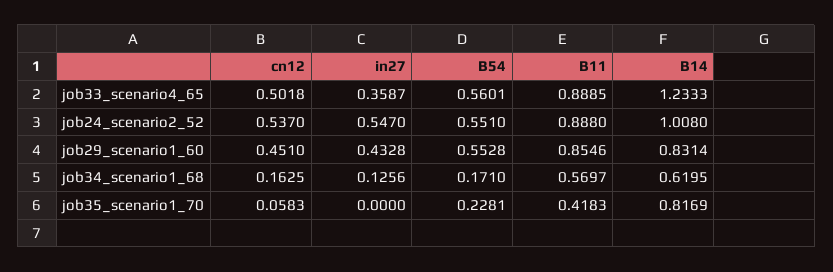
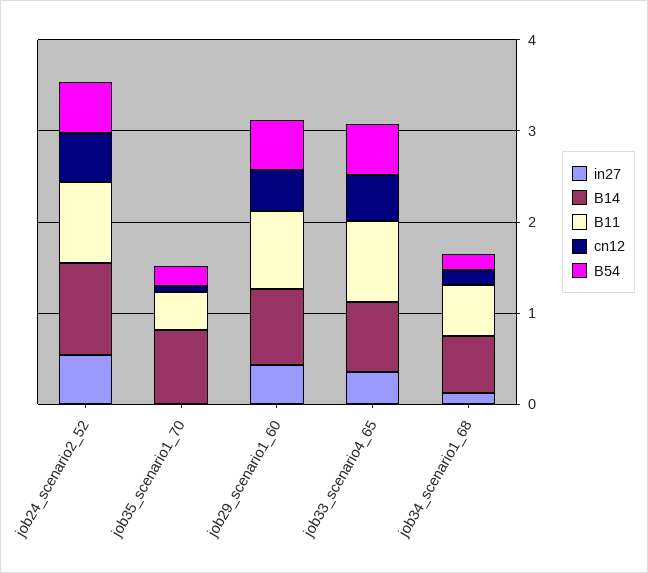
  {
    "cn12": {
      "job33_scenario4_65": 0.5018,
      "job24_scenario2_52": 0.537,
      "job29_scenario1_60": 0.451,
      "job34_scenario1_68": 0.1625,
      "job35_scenario1_70": 0.0583
    },
    "in27": {
      "job33_scenario4_65": 0.3587,
      "job24_scenario2_52": 0.547,
      "job29_scenario1_60": 0.4328,
      "job34_scenario1_68": 0.1256,
      "job35_scenario1_70": 0
    },
    "B54": {
      "job33_scenario4_65": 0.5601,
      "job24_scenario2_52": 0.551,
      "job29_scenario1_60": 0.5528,
      "job34_scenario1_68": 0.171,
      "job35_scenario1_70": 0.2281
    },
    "B11": {
      "job33_scenario4_65": 0.8885,
      "job24_scenario2_52": 0.888,
      "job29_scenario1_60": 0.8546,
      "job34_scenario1_68": 0.5697,
      "job35_scenario1_70": 0.4183
    },
    "B14": {
-     "job33_scenario4_65": 1.2333,
+     "job33_scenario4_65": 0.8,
      "job24_scenario2_52": 1.008,
      "job29_scenario1_60": 0.8314,
      "job34_scenario1_68": 0.6195,
      "job35_scenario1_70": 0.8169
    }
  }

